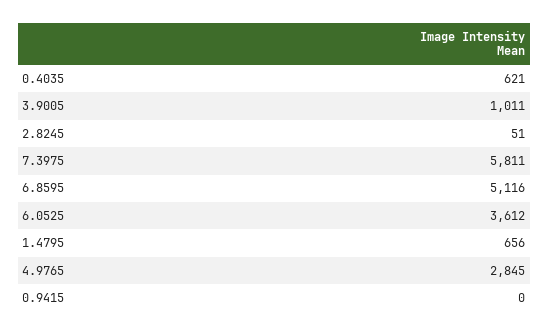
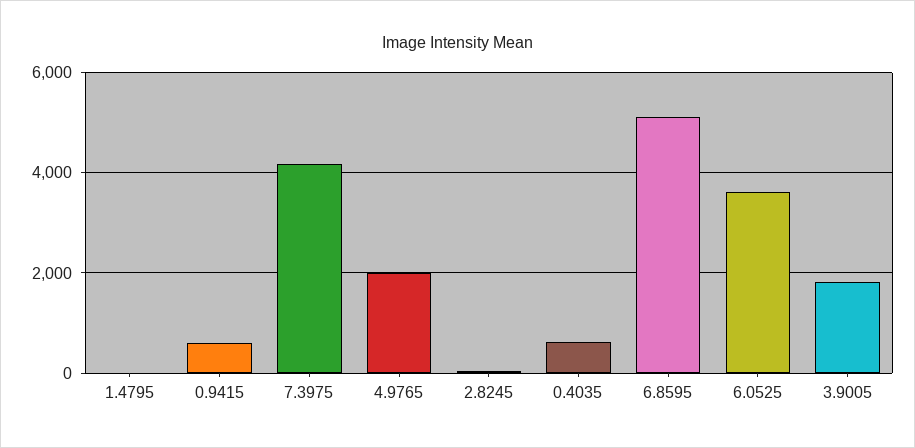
  {
    "0.4035": 621,
-   "3.9005": 1011,
+   "3.9005": 1800,
    "2.8245": 51,
-   "7.3975": 5811,
+   "7.3975": 4200,
    "6.8595": 5116,
    "6.0525": 3612,
-   "1.4795": 656,
+   "1.4795": 0,
-   "4.9765": 2845,
+   "4.9765": 2000,
-   "0.9415": 0
+   "0.9415": 600
  }

